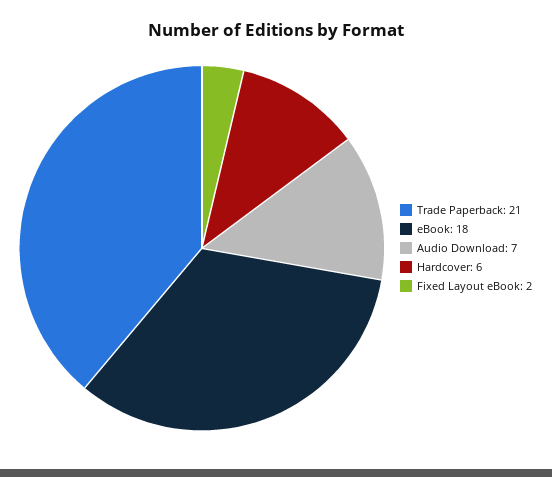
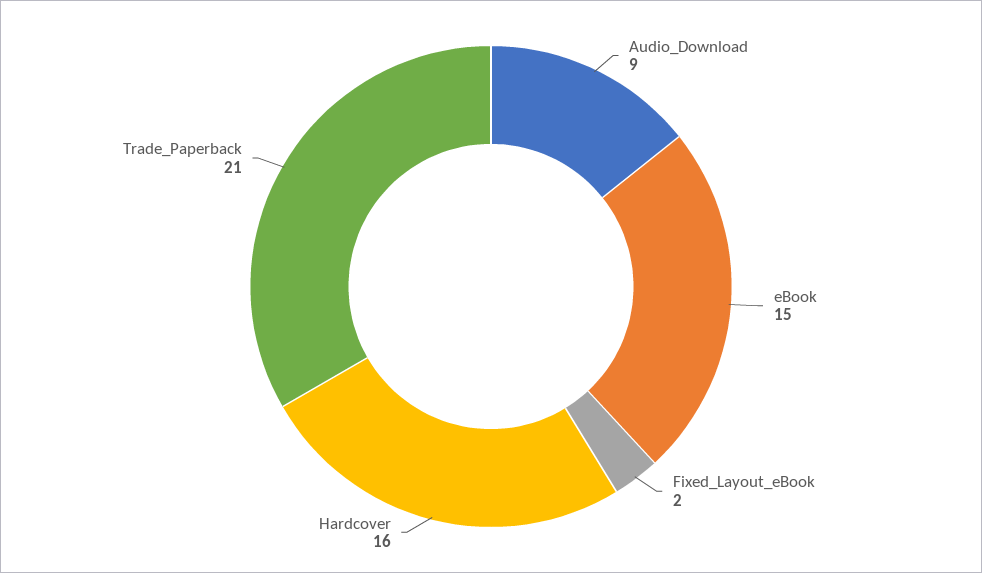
  {
    "Trade Paperback": 21,
-   "eBook": 18,
+   "eBook": 15,
-   "Audio Download": 7,
+   "Audio Download": 9,
-   "Hardcover": 6,
+   "Hardcover": 16,
    "Fixed Layout eBook": 2
  }

